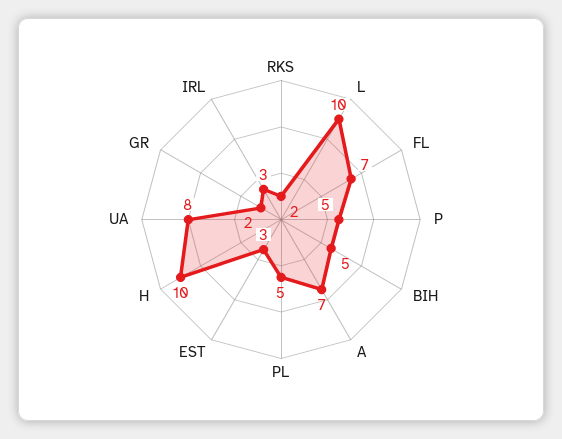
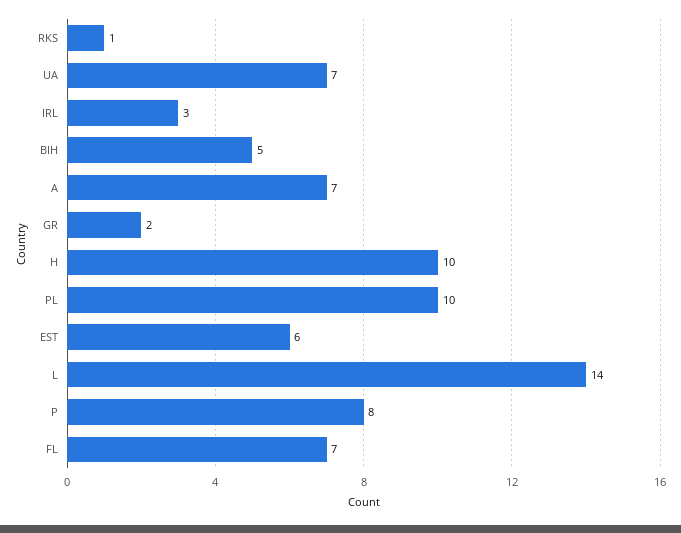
  {
-   "RKS": 2,
+   "RKS": 1,
-   "L": 10,
+   "L": 14,
    "FL": 7,
-   "P": 5,
+   "P": 8,
    "BIH": 5,
    "A": 7,
-   "PL": 5,
+   "PL": 10,
-   "EST": 3,
+   "EST": 6,
    "H": 10,
-   "UA": 8,
+   "UA": 7,
    "GR": 2,
    "IRL": 3
  }

